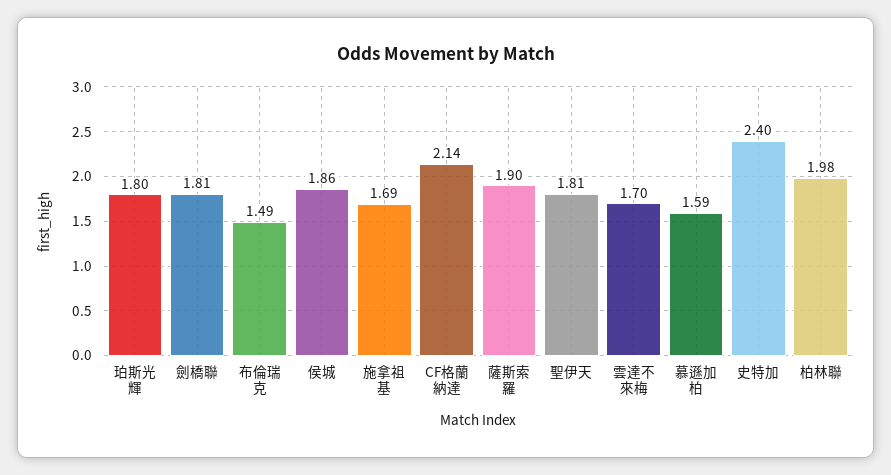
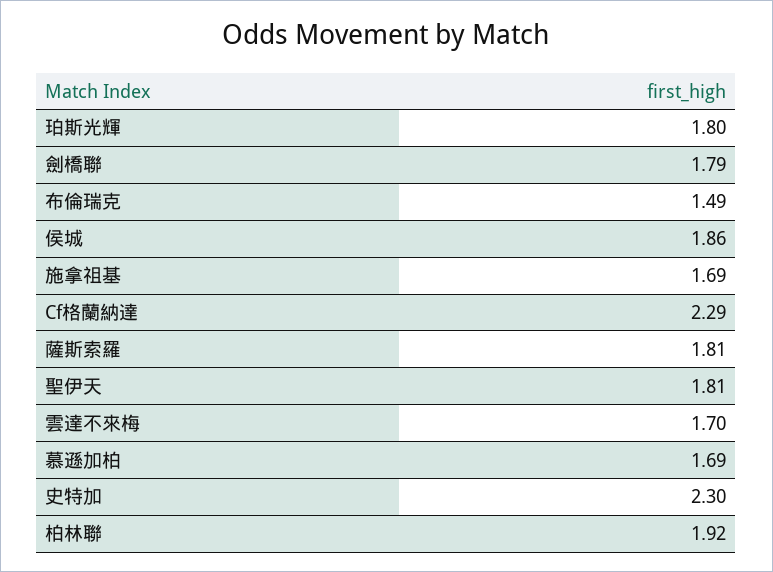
  {
    "珀斯光輝": 1.8,
-   "劍橋聯": 1.81,
+   "劍橋聯": 1.79,
    "布倫瑞克": 1.49,
    "侯城": 1.86,
    "施拿祖基": 1.69,
-   "CF格蘭納達": 2.14,
+   "CF格蘭納達": 2.29,
-   "薩斯索羅": 1.9,
+   "薩斯索羅": 1.81,
    "聖伊天": 1.81,
    "雲達不來梅": 1.7,
-   "慕遜加柏": 1.59,
+   "慕遜加柏": 1.69,
-   "史特加": 2.4,
+   "史特加": 2.3,
-   "柏林聯": 1.98
+   "柏林聯": 1.92
  }

